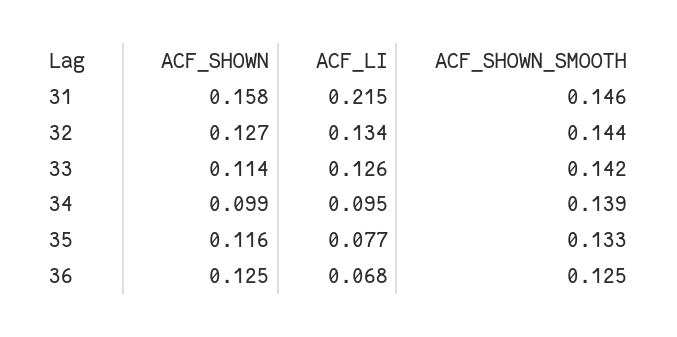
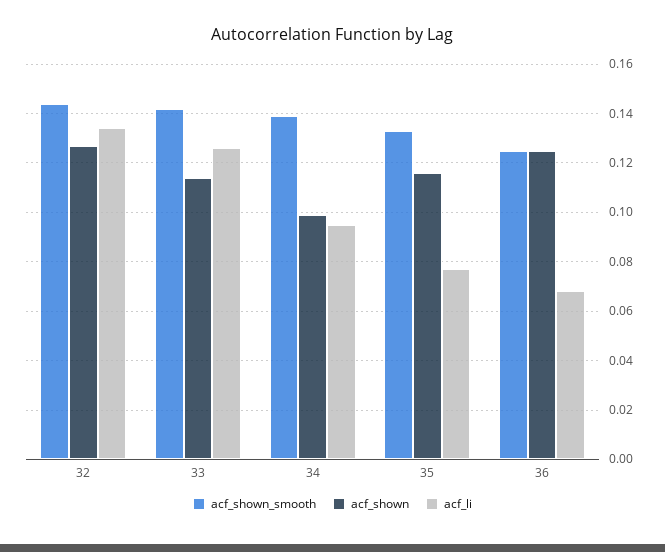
  {
    "ACF_SHOWN": {
-     "31": 0.158,
      "32": 0.127,
      "33": 0.114,
      "34": 0.099,
      "35": 0.116,
      "36": 0.125
    },
    "ACF_LI": {
-     "31": 0.215,
      "32": 0.134,
      "33": 0.126,
      "34": 0.095,
      "35": 0.077,
      "36": 0.068
    },
    "ACF_SHOWN_SMOOTH": {
-     "31": 0.146,
      "32": 0.144,
      "33": 0.142,
      "34": 0.139,
      "35": 0.133,
      "36": 0.125
    }
  }

